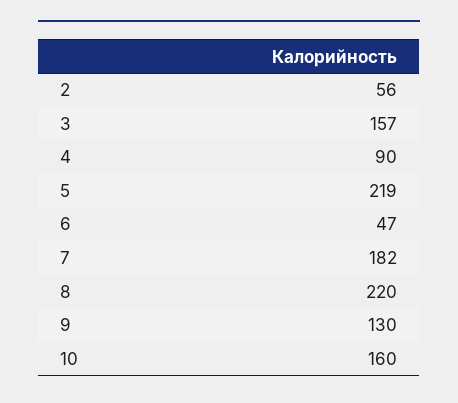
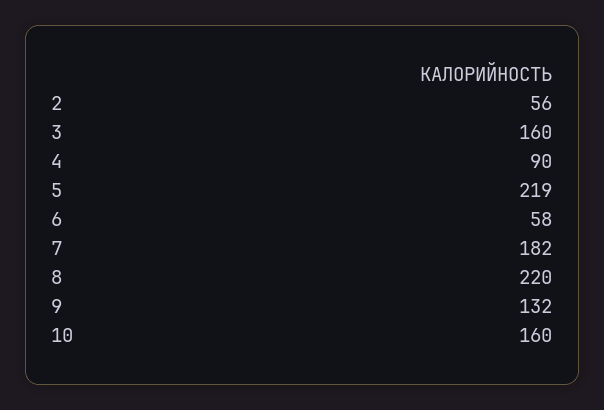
  {
    "2": 56,
-   "3": 157,
+   "3": 160,
    "4": 90,
    "5": 219,
-   "6": 47,
+   "6": 58,
    "7": 182,
    "8": 220,
-   "9": 130,
+   "9": 132,
    "10": 160
  }

